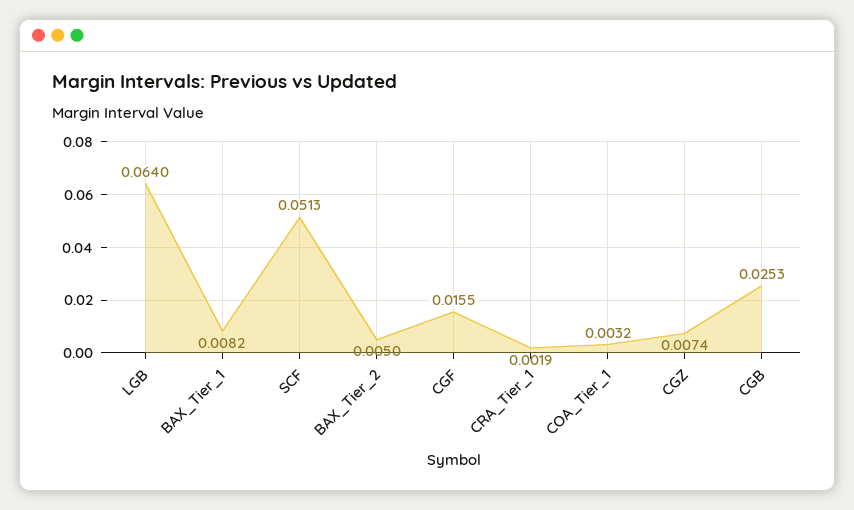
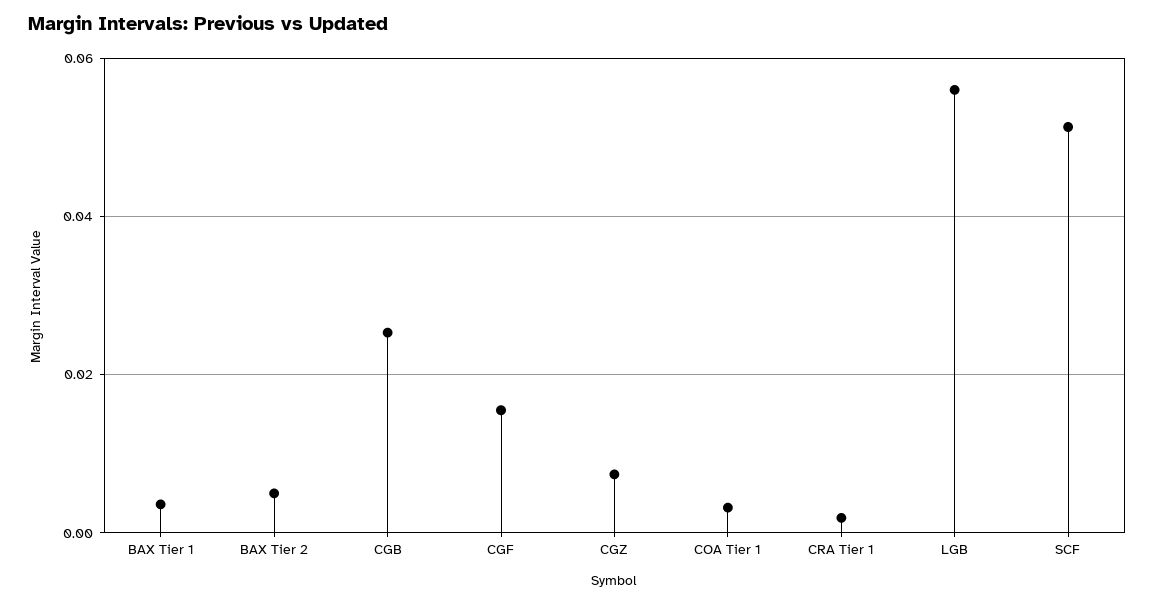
  {
-   "LGB": 0.064,
+   "LGB": 0.056,
-   "BAX_Tier_1": 0.0082,
+   "BAX_Tier_1": 0.004,
    "SCF": 0.0513,
    "BAX_Tier_2": 0.005,
    "CGF": 0.0155,
    "CRA_Tier_1": 0.0019,
    "COA_Tier_1": 0.0032,
    "CGZ": 0.0074,
    "CGB": 0.0253
  }

